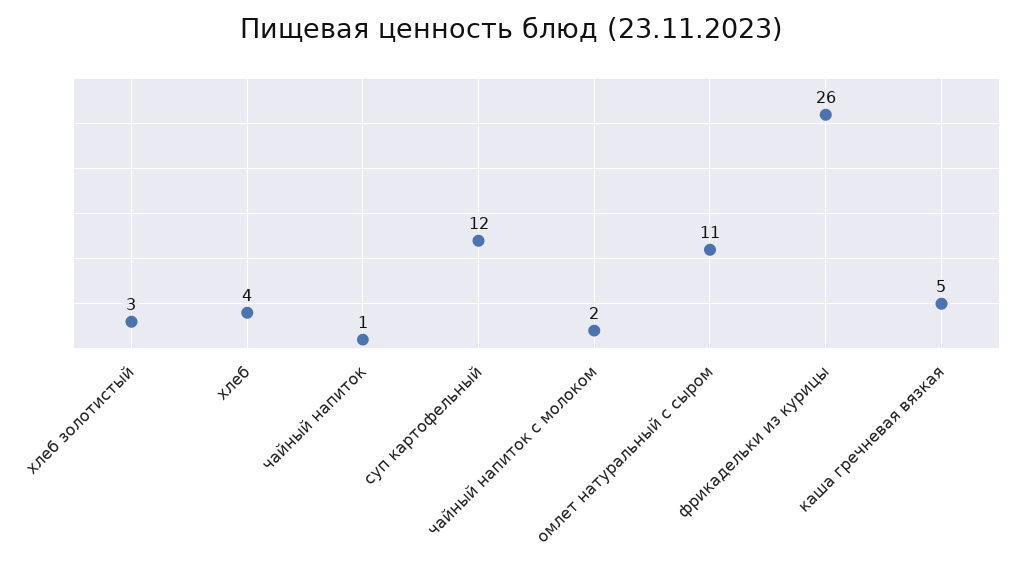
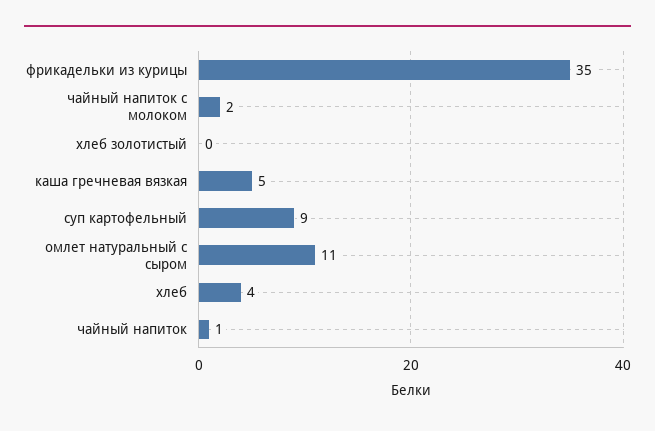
  {
-   "хлеб золотистый": 3,
+   "хлеб золотистый": 0,
    "хлеб": 4,
    "чайный напиток": 1,
-   "суп картофельный": 12,
+   "суп картофельный": 9,
    "чайный напиток с молоком": 2,
    "омлет натуральный с сыром": 11,
-   "фрикадельки из курицы": 26,
+   "фрикадельки из курицы": 35,
    "каша гречневая вязкая": 5
  }

